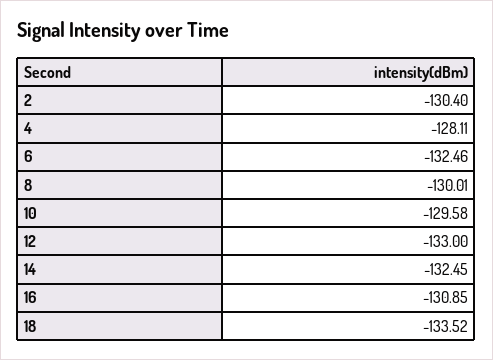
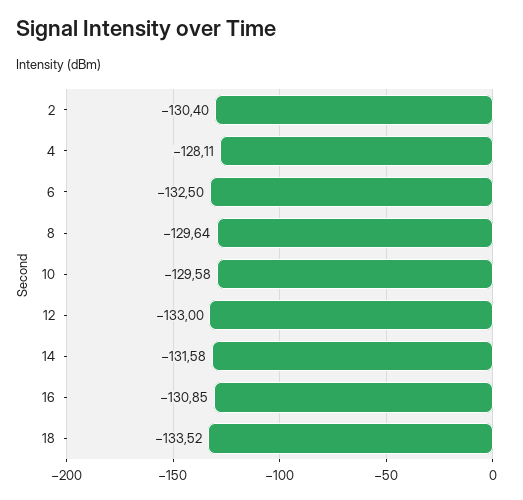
  {
    "2": -130.4,
    "4": -128.11,
-   "6": -132.46,
+   "6": -132.5,
-   "8": -130.01,
+   "8": -129.64,
    "10": -129.58,
    "12": -133,
-   "14": -132.45,
+   "14": -131.58,
    "16": -130.85,
    "18": -133.52
  }

